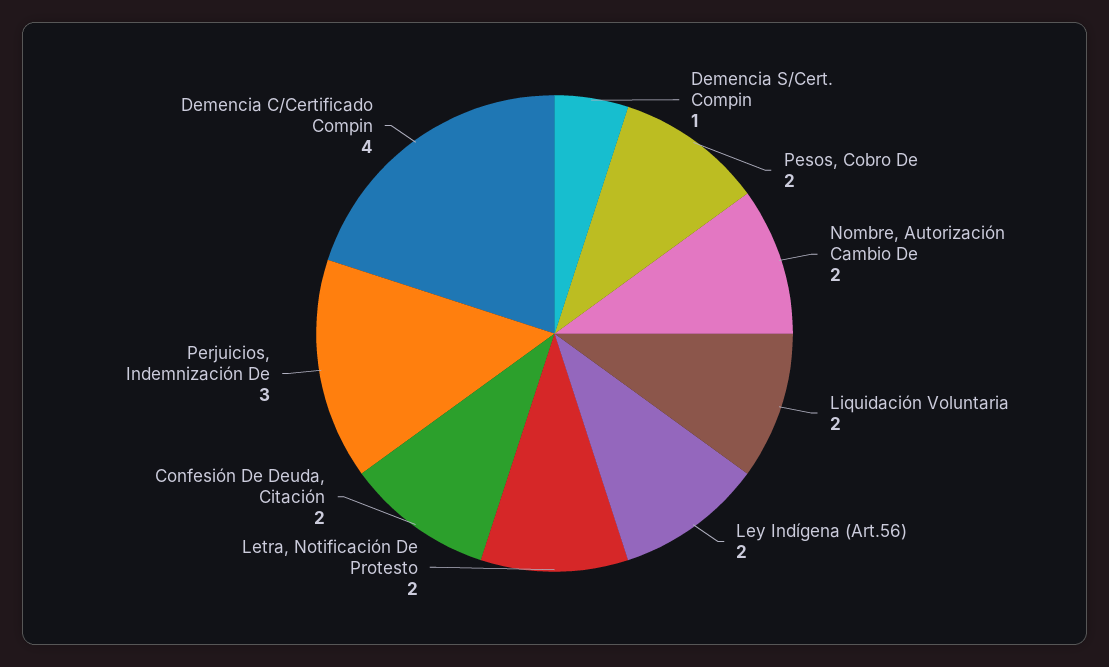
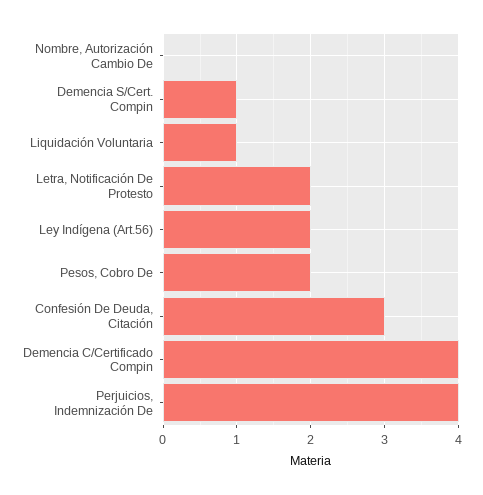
  {
    "Demencia S/Cert. Compin": 1,
    "Pesos, Cobro De": 2,
-   "Nombre, Autorización Cambio De": 2,
+   "Nombre, Autorización Cambio De": 0,
-   "Liquidación Voluntaria": 2,
+   "Liquidación Voluntaria": 1,
    "Ley Indígena (Art.56)": 2,
    "Letra, Notificación De Protesto": 2,
-   "Confesión De Deuda, Citación": 2,
+   "Confesión De Deuda, Citación": 3,
-   "Perjuicios, Indemnización De": 3,
+   "Perjuicios, Indemnización De": 4,
    "Demencia C/Certificado Compin": 4
  }

